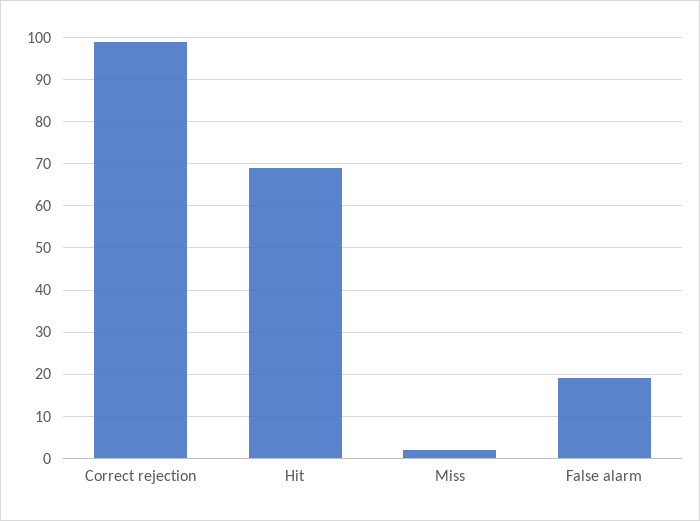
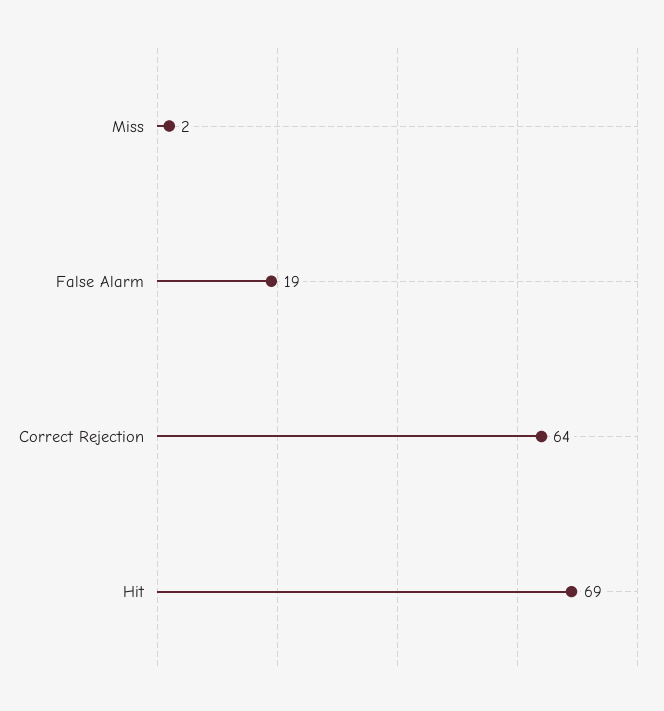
  {
-   "Correct rejection": 100,
+   "Correct rejection": 64,
    "Hit": 69,
    "Miss": 2,
    "False alarm": 19
  }

